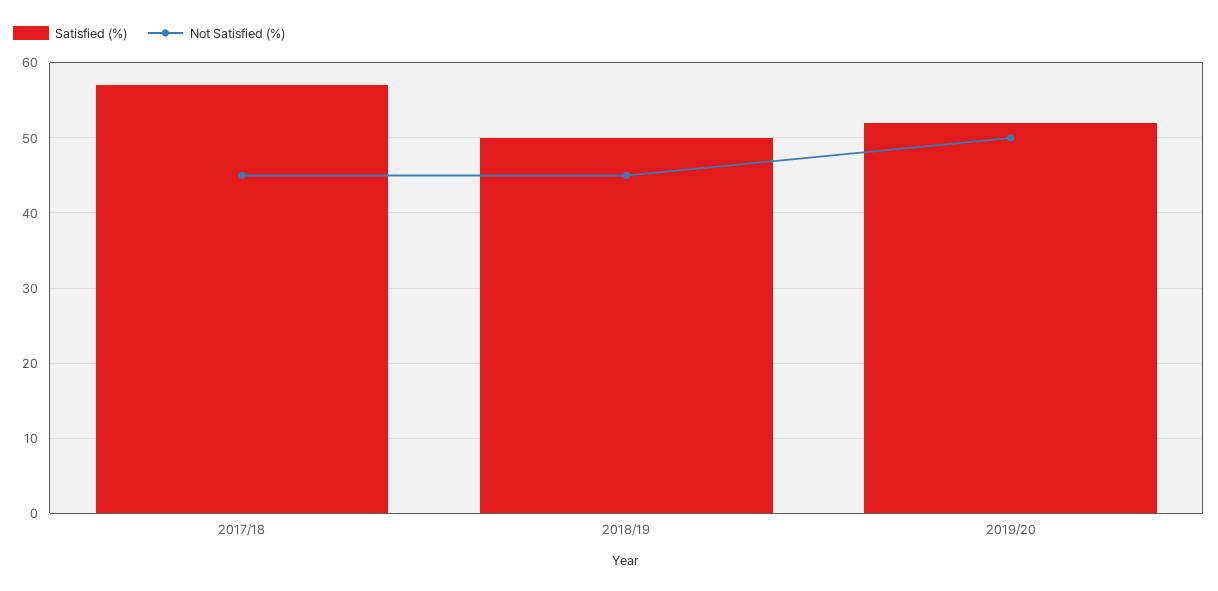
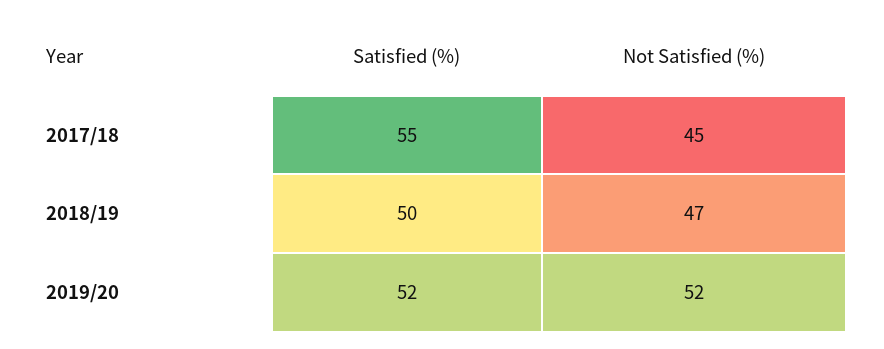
  {
    "Satisfied (%)": {
-     "2017/18": 57,
+     "2017/18": 55,
      "2018/19": 50,
      "2019/20": 52
    },
    "Not Satisfied (%)": {
      "2017/18": 45,
-     "2018/19": 45,
+     "2018/19": 47,
-     "2019/20": 50
+     "2019/20": 52
    }
  }

